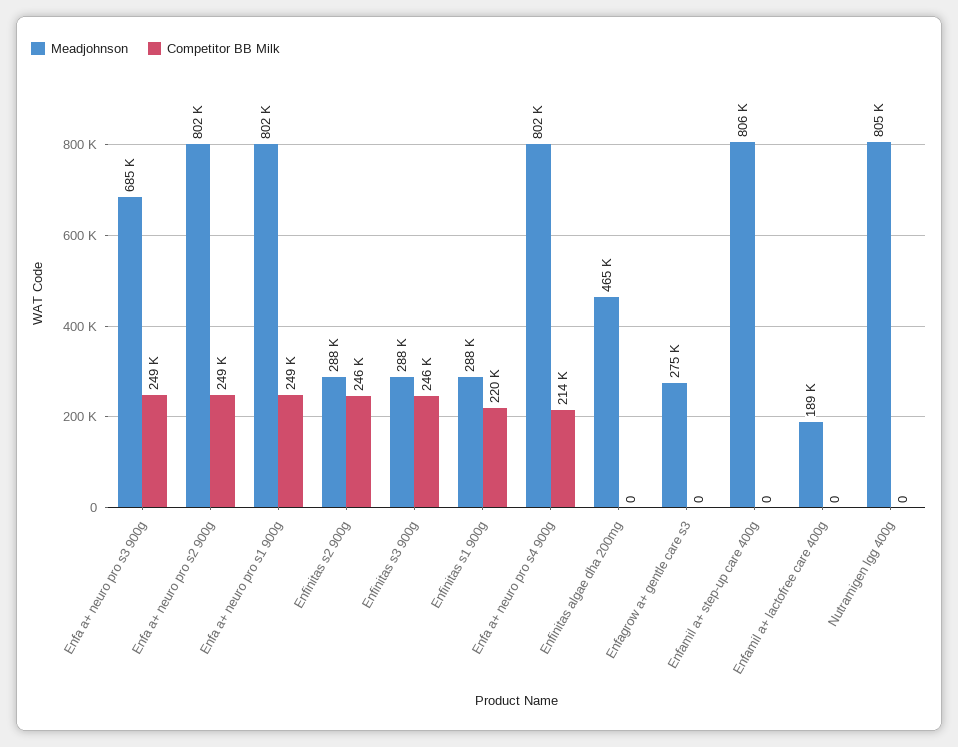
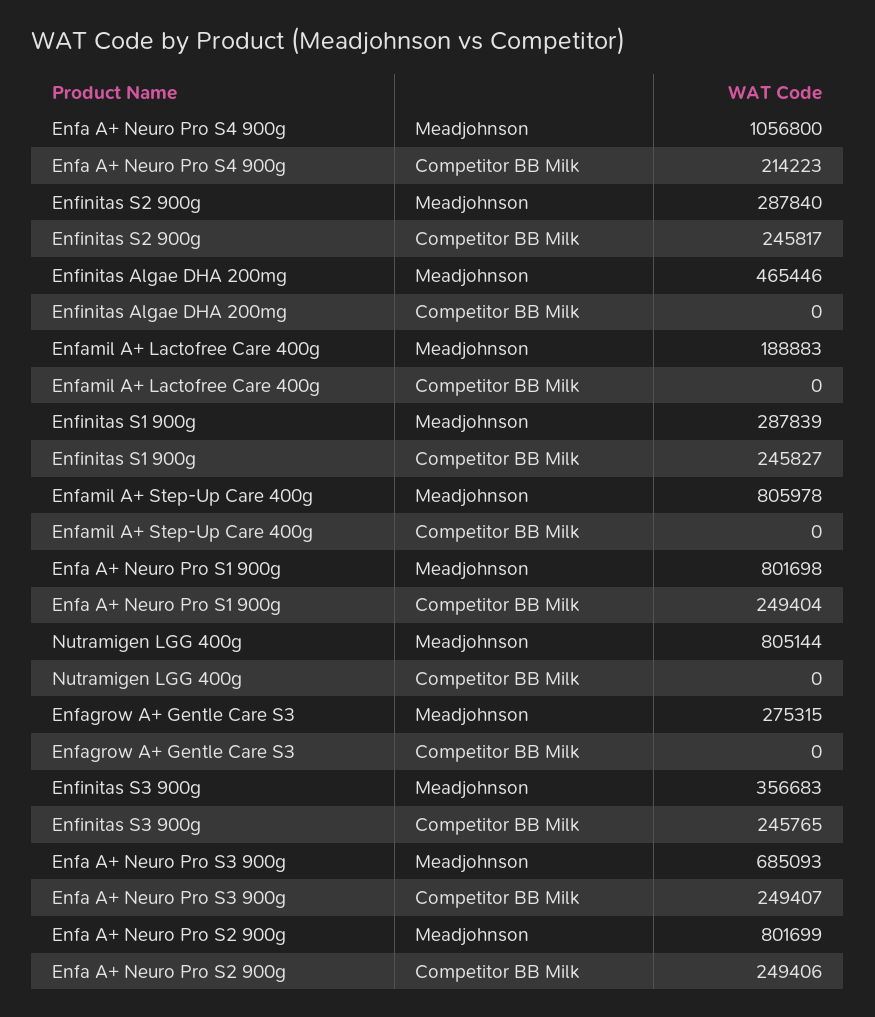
  {
    "Meadjohnson": {
      "Enfa a+ neuro pro s3 900g": 685093,
      "Enfa a+ neuro pro s2 900g": 801699,
      "Enfa a+ neuro pro s1 900g": 801698,
      "Enfinitas s2 900g": 287840,
-     "Enfinitas s3 900g": 288000,
+     "Enfinitas s3 900g": 356683,
      "Enfinitas s1 900g": 287839,
-     "Enfa a+ neuro pro s4 900g": 802000,
+     "Enfa a+ neuro pro s4 900g": 1056800,
      "Enfinitas algae dha 200mg": 465446,
      "Enfagrow a+ gentle care s3": 275315,
      "Enfamil a+ step-up care 400g": 805978,
      "Enfamil a+ lactofree care 400g": 188883,
      "Nutramigen lgg 400g": 805144
    },
    "Competitor BB Milk": {
      "Enfa a+ neuro pro s3 900g": 249407,
      "Enfa a+ neuro pro s2 900g": 249406,
      "Enfa a+ neuro pro s1 900g": 249404,
      "Enfinitas s2 900g": 245817,
      "Enfinitas s3 900g": 245765,
-     "Enfinitas s1 900g": 220000,
+     "Enfinitas s1 900g": 245827,
      "Enfa a+ neuro pro s4 900g": 214223,
      "Enfinitas algae dha 200mg": 0,
      "Enfagrow a+ gentle care s3": 0,
      "Enfamil a+ step-up care 400g": 0,
      "Enfamil a+ lactofree care 400g": 0,
      "Nutramigen lgg 400g": 0
    }
  }

